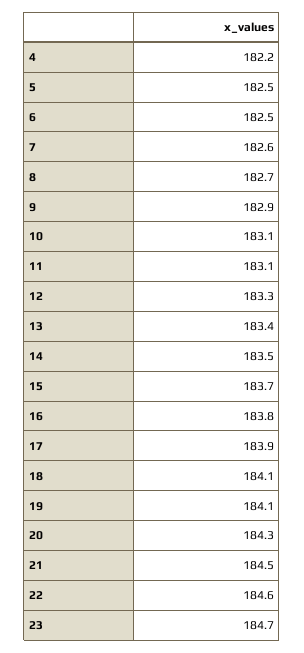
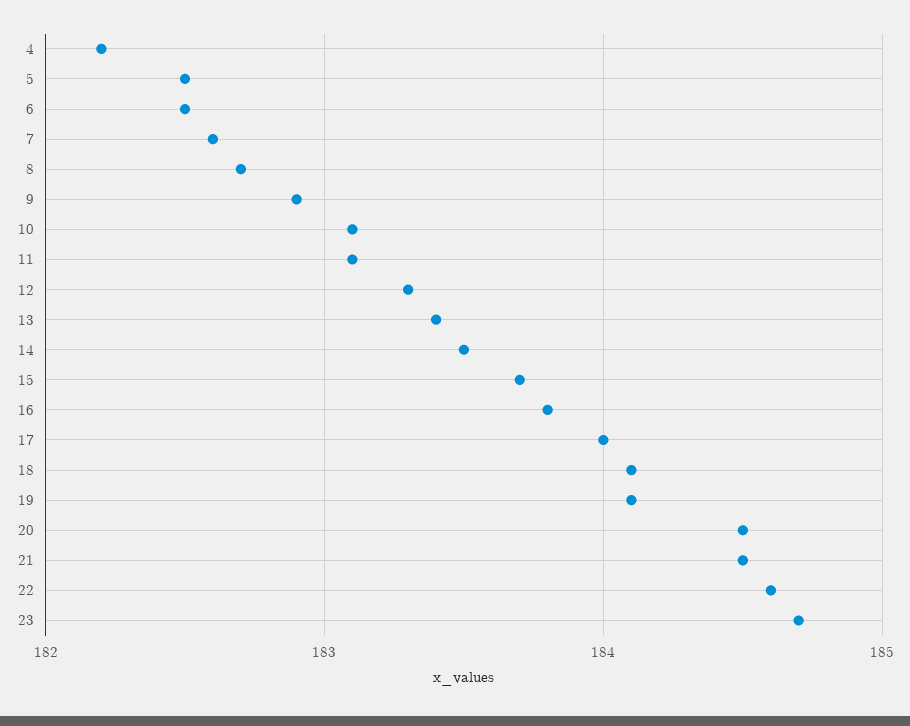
  {
    "4": 182.2,
    "5": 182.5,
    "6": 182.5,
    "7": 182.6,
    "8": 182.7,
    "9": 182.9,
    "10": 183.1,
    "11": 183.1,
    "12": 183.3,
    "13": 183.4,
    "14": 183.5,
    "15": 183.7,
    "16": 183.8,
-   "17": 183.9,
+   "17": 184,
    "18": 184.1,
    "19": 184.1,
-   "20": 184.3,
+   "20": 184.5,
    "21": 184.5,
    "22": 184.6,
    "23": 184.7
  }

